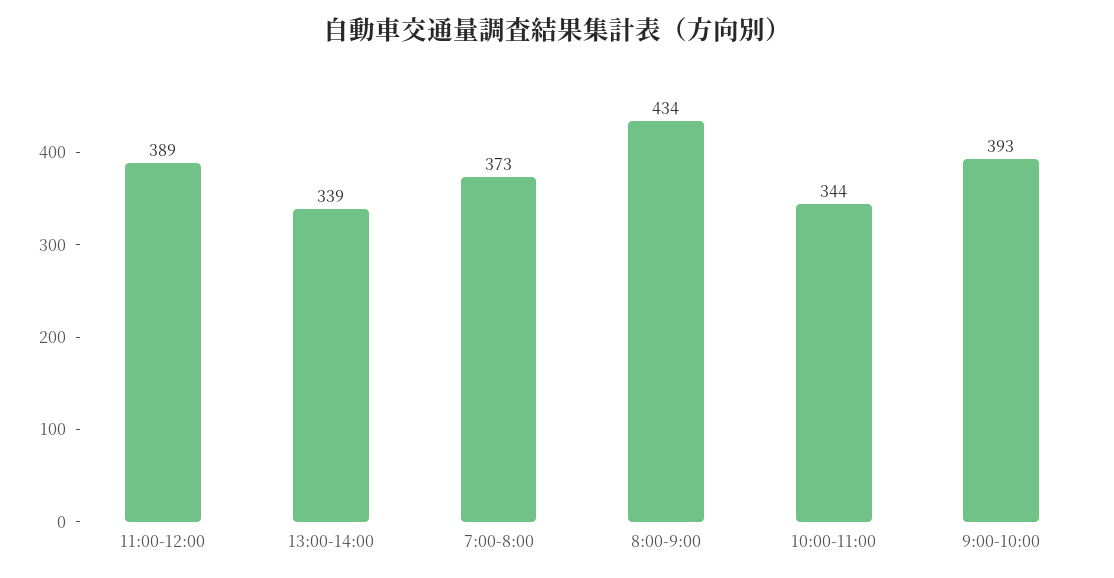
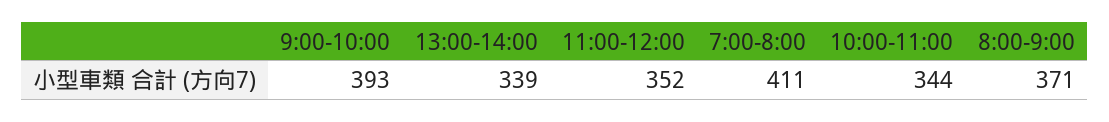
  {
-   "11:00-12:00": 389,
+   "11:00-12:00": 352,
    "13:00-14:00": 339,
-   "7:00-8:00": 373,
+   "7:00-8:00": 411,
-   "8:00-9:00": 434,
+   "8:00-9:00": 371,
    "10:00-11:00": 344,
    "9:00-10:00": 393
  }

